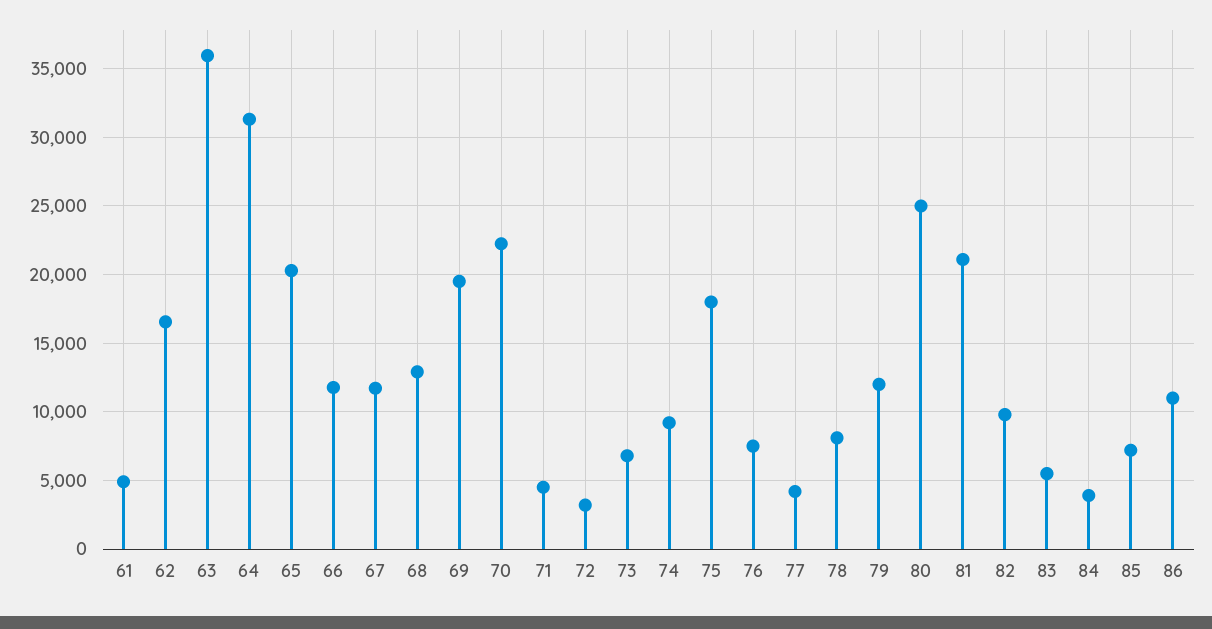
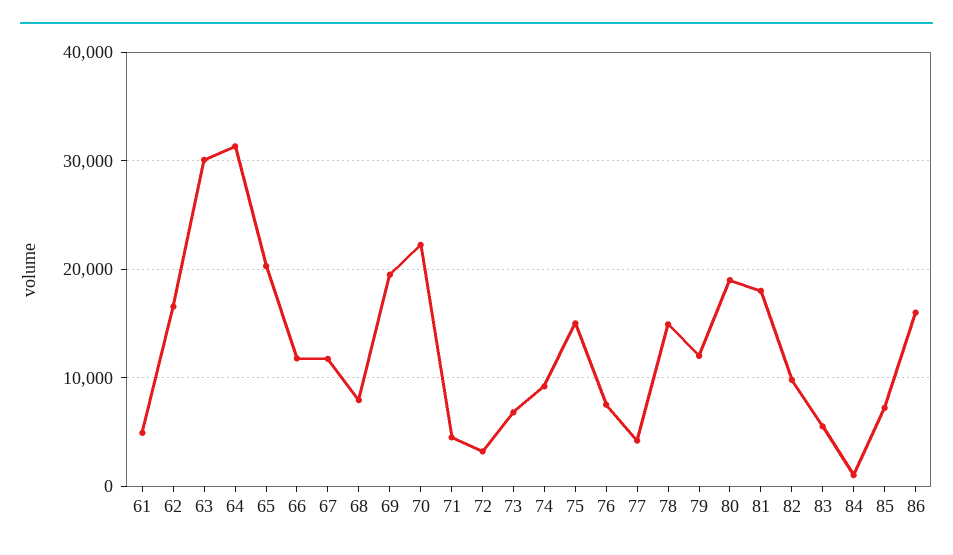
  {
    "61": 5000,
    "62": 16500,
-   "63": 36000,
+   "63": 30000,
    "64": 31500,
    "65": 20500,
    "66": 12000,
    "67": 11500,
-   "68": 13000,
+   "68": 8000,
    "69": 19500,
    "70": 22000,
    "71": 4500,
    "72": 3000,
    "73": 7000,
    "74": 9000,
-   "75": 18000,
+   "75": 15000,
    "76": 7500,
    "77": 4000,
-   "78": 8000,
+   "78": 15000,
    "79": 12000,
-   "80": 25000,
+   "80": 19000,
-   "81": 21000,
+   "81": 18000,
    "82": 10000,
    "83": 5500,
-   "84": 4000,
+   "84": 1000,
    "85": 7000,
-   "86": 11000
+   "86": 16000
  }

